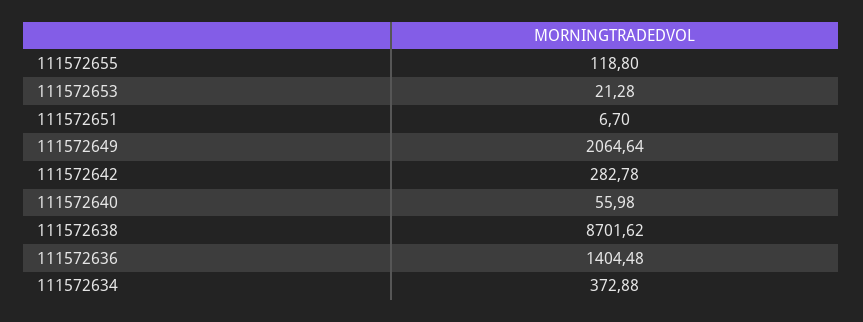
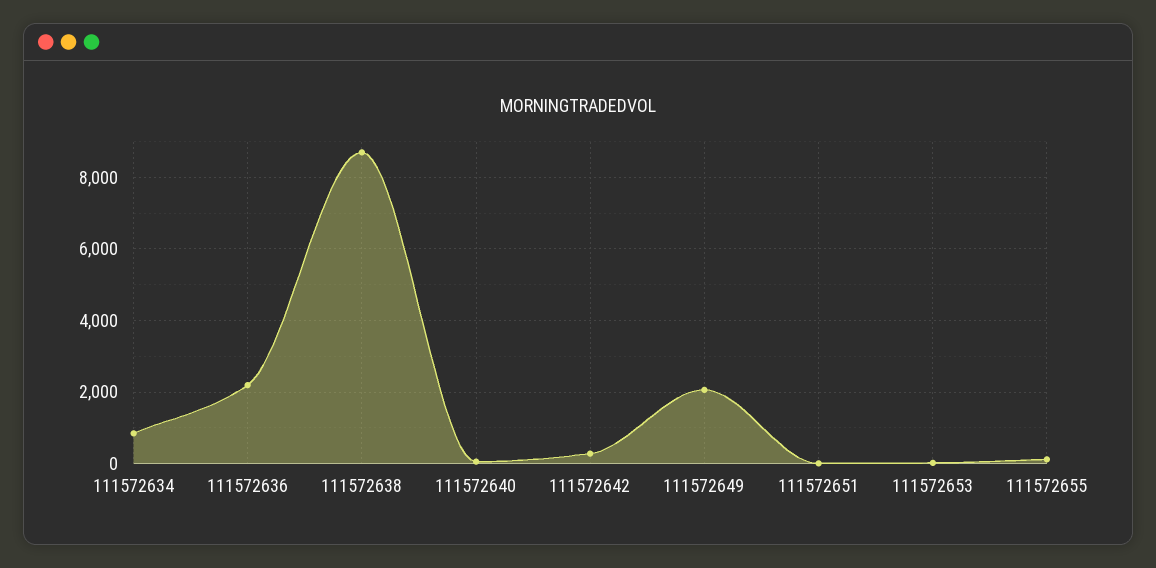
  {
    "111572655": 118.8,
    "111572653": 21.28,
    "111572651": 6.7,
    "111572649": 2064.64,
    "111572642": 282.78,
    "111572640": 55.98,
    "111572638": 8701.62,
-   "111572636": 1404.48,
+   "111572636": 2200,
-   "111572634": 372.88
+   "111572634": 800
  }

